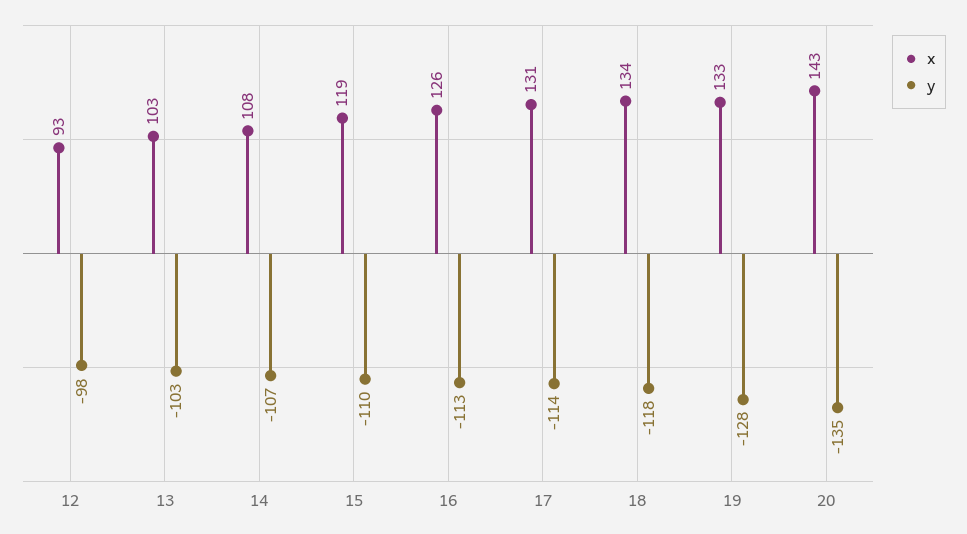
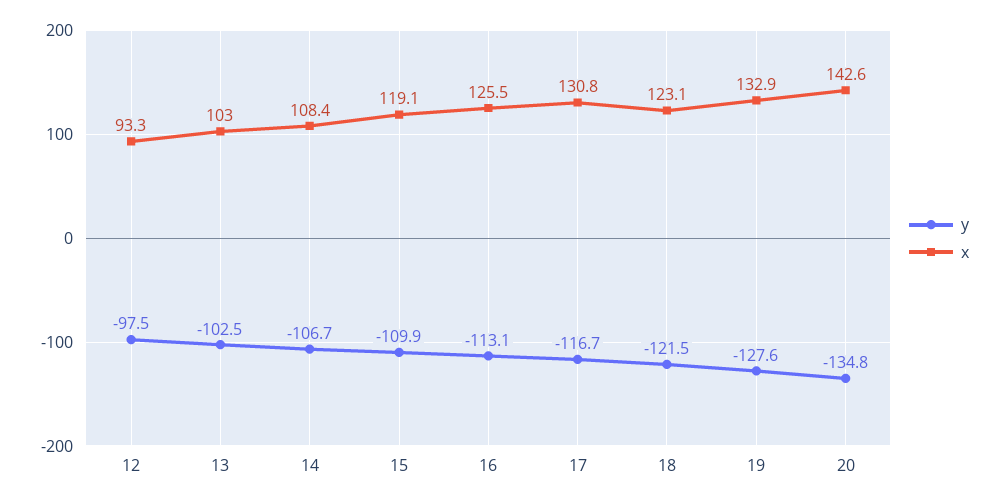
  {
    "x": {
      "12": 93.3,
      "13": 103,
      "14": 108.4,
      "15": 119.1,
      "16": 125.5,
      "17": 130.8,
-     "18": 134,
+     "18": 123.1,
      "19": 132.9,
      "20": 142.6
    },
    "y": {
      "12": -97.5,
      "13": -102.5,
      "14": -106.7,
      "15": -109.9,
      "16": -113.1,
-     "17": -114,
+     "17": -116.7,
-     "18": -118,
+     "18": -121.5,
      "19": -127.6,
      "20": -134.8
    }
  }

